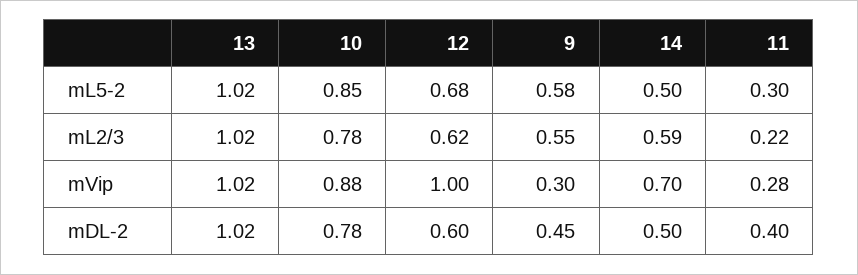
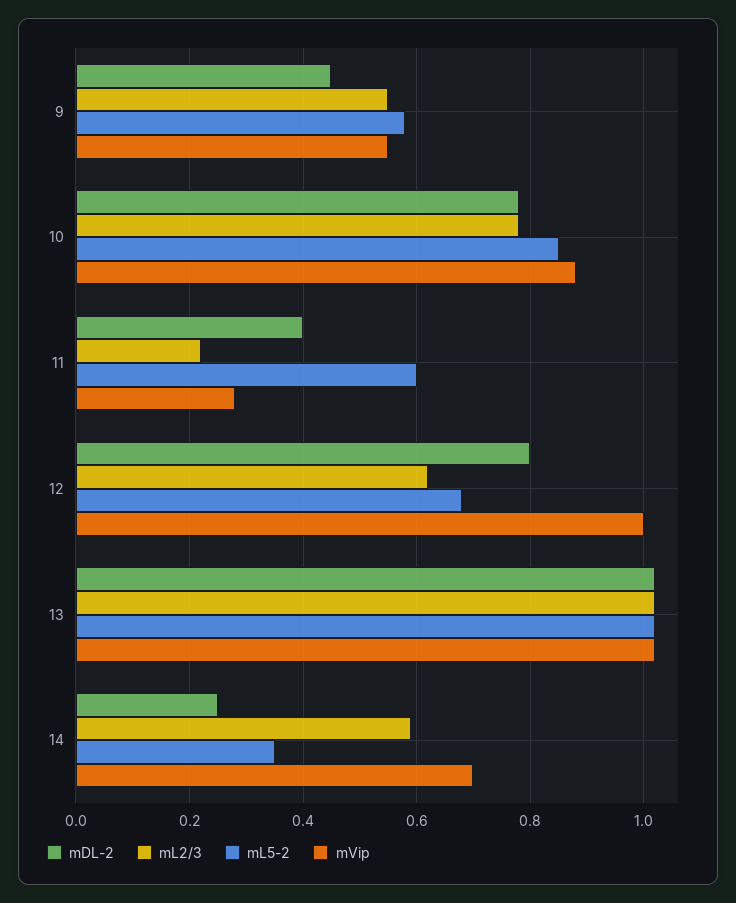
  {
    "mL5-2": {
      "13": 1.02,
      "10": 0.85,
      "12": 0.68,
      "9": 0.58,
-     "14": 0.5,
+     "14": 0.35,
-     "11": 0.3
+     "11": 0.6
    },
    "mL2/3": {
      "13": 1.02,
      "10": 0.78,
      "12": 0.62,
      "9": 0.55,
      "14": 0.59,
      "11": 0.22
    },
    "mVip": {
      "13": 1.02,
      "10": 0.88,
      "12": 1,
-     "9": 0.3,
+     "9": 0.55,
      "14": 0.7,
      "11": 0.28
    },
    "mDL-2": {
      "13": 1.02,
      "10": 0.78,
-     "12": 0.6,
+     "12": 0.8,
      "9": 0.45,
-     "14": 0.5,
+     "14": 0.25,
      "11": 0.4
    }
  }

